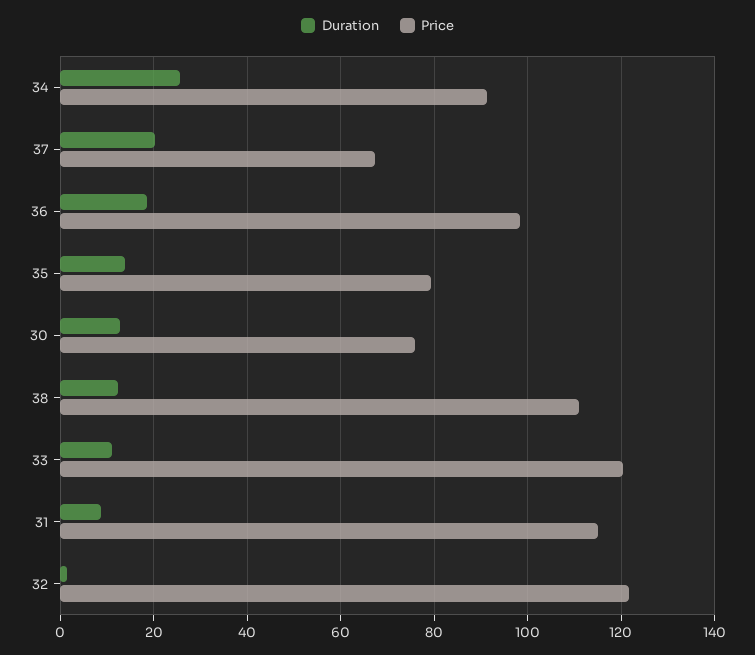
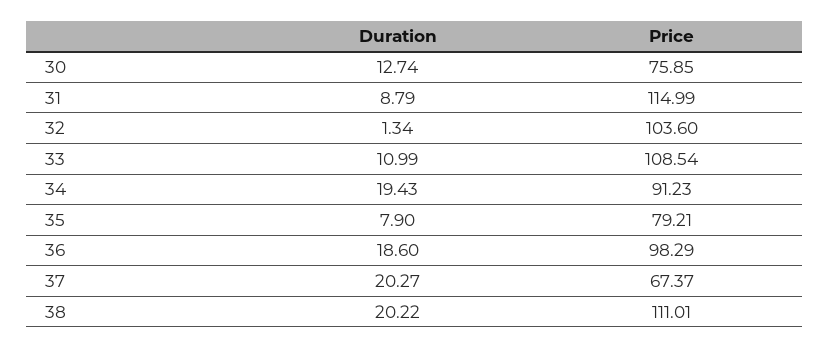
  {
    "Duration": {
-     "34": 26,
+     "34": 19.43,
      "37": 20.27,
      "36": 18.6,
-     "35": 14,
+     "35": 7.9,
      "30": 12.74,
-     "38": 12,
+     "38": 20.22,
      "33": 10.99,
      "31": 8.79,
      "32": 1.34
    },
    "Price": {
      "34": 91.23,
      "37": 67.37,
      "36": 98.29,
      "35": 79.21,
      "30": 75.85,
      "38": 111.01,
-     "33": 120,
+     "33": 108.54,
      "31": 114.99,
-     "32": 122
+     "32": 103.6
    }
  }

